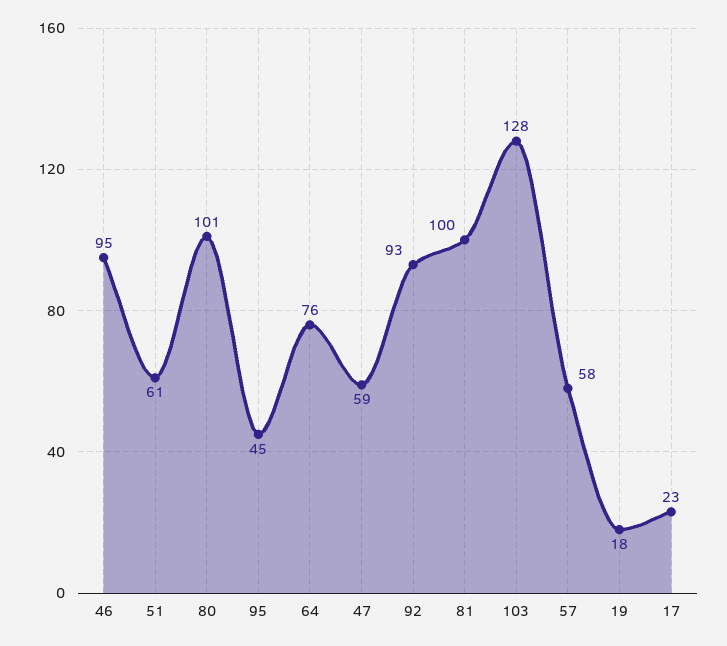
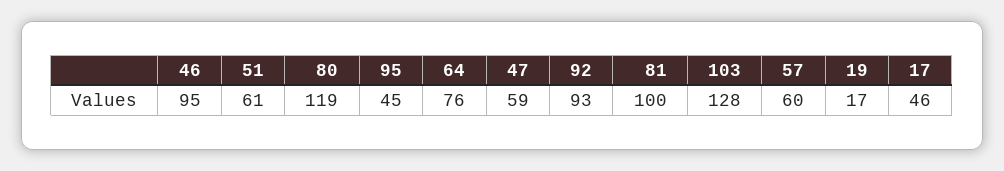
  {
    "46": 95,
    "51": 61,
-   "80": 101,
+   "80": 119,
    "95": 45,
    "64": 76,
    "47": 59,
    "92": 93,
    "81": 100,
    "103": 128,
-   "57": 58,
+   "57": 60,
-   "19": 18,
+   "19": 17,
-   "17": 23
+   "17": 46
  }

